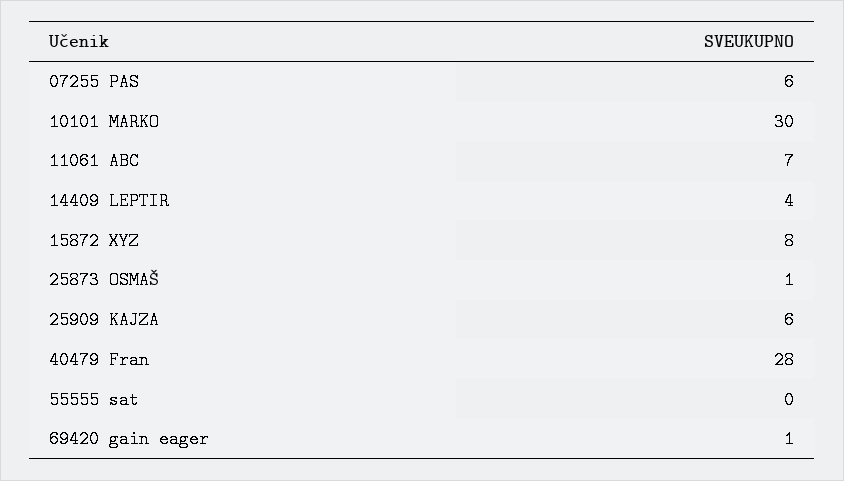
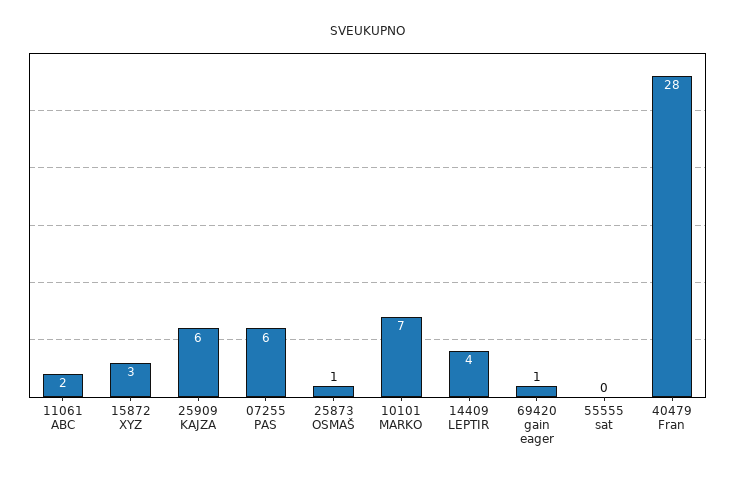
  {
    "07255 PAS": 6,
-   "10101 MARKO": 30,
+   "10101 MARKO": 7,
-   "11061 ABC": 7,
+   "11061 ABC": 2,
    "14409 LEPTIR": 4,
-   "15872 XYZ": 8,
+   "15872 XYZ": 3,
    "25873 OSMAŠ": 1,
    "25909 KAJZA": 6,
    "40479 Fran": 28,
    "55555 sat": 0,
    "69420 gain eager": 1
  }

